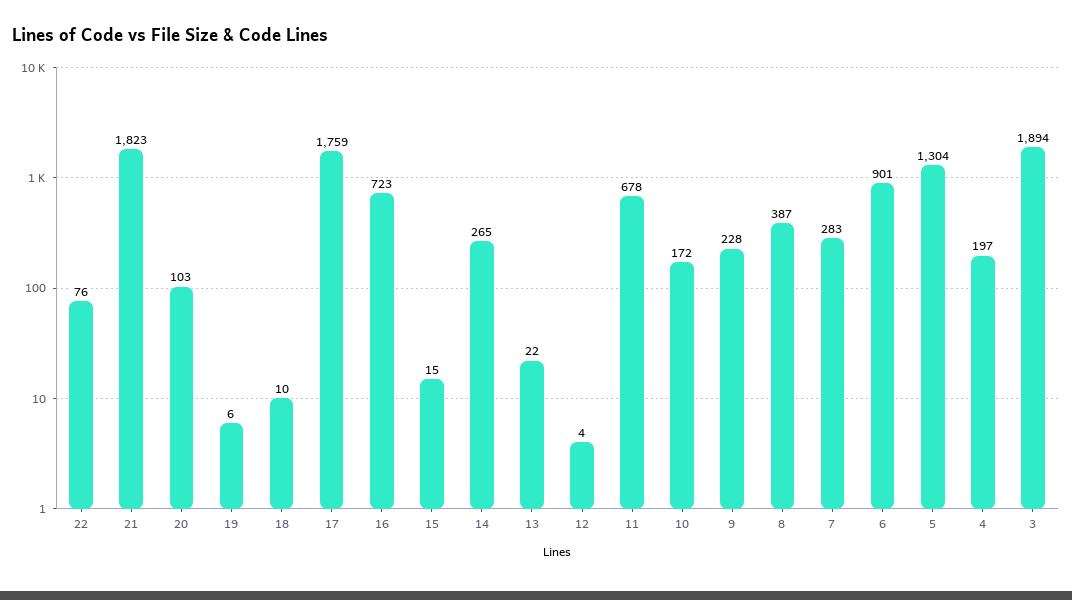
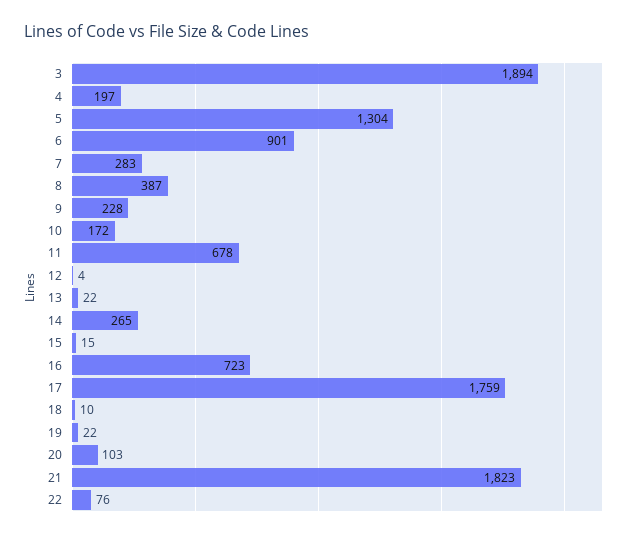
  {
    "22": 76,
    "21": 1823,
    "20": 103,
-   "19": 6,
+   "19": 22,
    "18": 10,
    "17": 1759,
    "16": 723,
    "15": 15,
    "14": 265,
    "13": 22,
    "12": 4,
    "11": 678,
    "10": 172,
    "9": 228,
    "8": 387,
    "7": 283,
    "6": 901,
    "5": 1304,
    "4": 197,
    "3": 1894
  }

